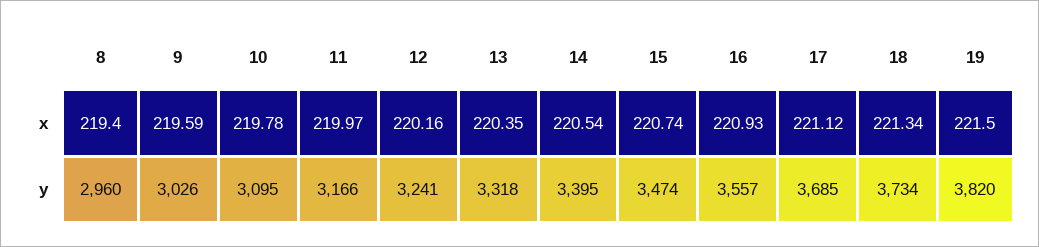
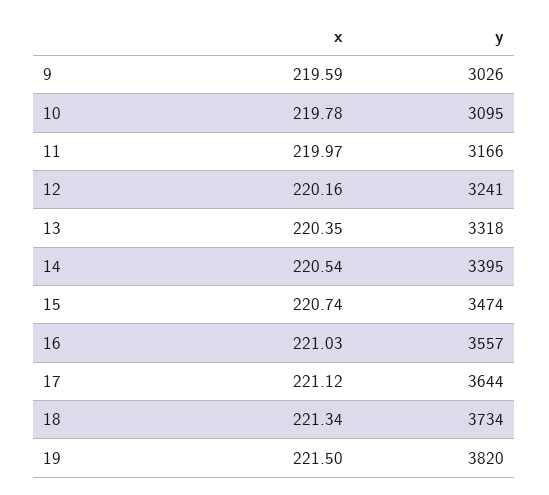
  {
-   "8": {
-     "x": 219.4,
-     "y": 2960
-   },
    "9": {
      "x": 219.59,
      "y": 3026
    },
    "10": {
      "x": 219.78,
      "y": 3095
    },
    "11": {
      "x": 219.97,
      "y": 3166
    },
    "12": {
      "x": 220.16,
      "y": 3241
    },
    "13": {
      "x": 220.35,
      "y": 3318
    },
    "14": {
      "x": 220.54,
      "y": 3395
    },
    "15": {
      "x": 220.74,
      "y": 3474
    },
    "16": {
-     "x": 220.93,
+     "x": 221.03,
      "y": 3557
    },
    "17": {
      "x": 221.12,
-     "y": 3685
+     "y": 3644
    },
    "18": {
      "x": 221.34,
      "y": 3734
    },
    "19": {
      "x": 221.5,
      "y": 3820
    }
  }

